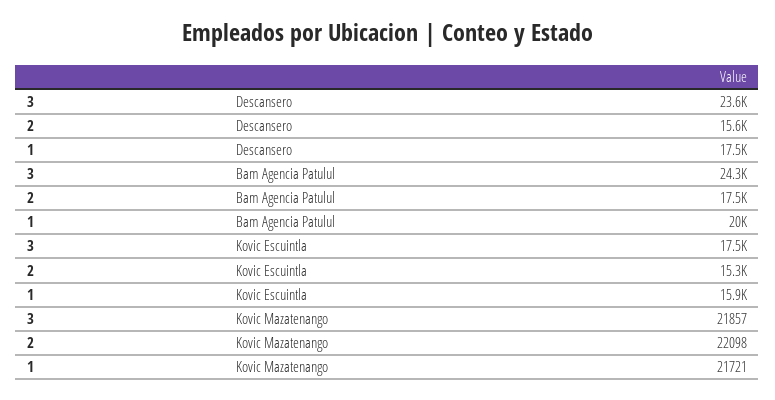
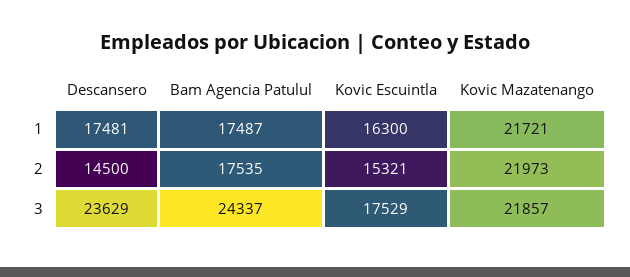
  {
    "3": {
      "Descansero": 23629,
      "Bam Agencia Patulul": 24337,
      "Kovic Escuintla": 17529,
      "Kovic Mazatenango": 21857
    },
    "2": {
-     "Descansero": 15600,
+     "Descansero": 14500,
      "Bam Agencia Patulul": 17535,
      "Kovic Escuintla": 15321,
-     "Kovic Mazatenango": 22098
+     "Kovic Mazatenango": 21973
    },
    "1": {
      "Descansero": 17481,
-     "Bam Agencia Patulul": 20000,
+     "Bam Agencia Patulul": 17487,
-     "Kovic Escuintla": 15900,
+     "Kovic Escuintla": 16300,
      "Kovic Mazatenango": 21721
    }
  }

